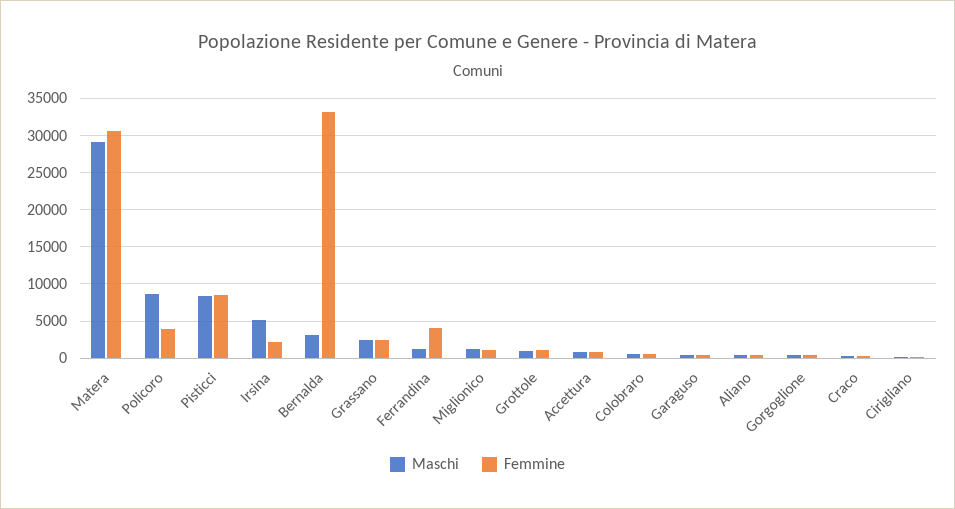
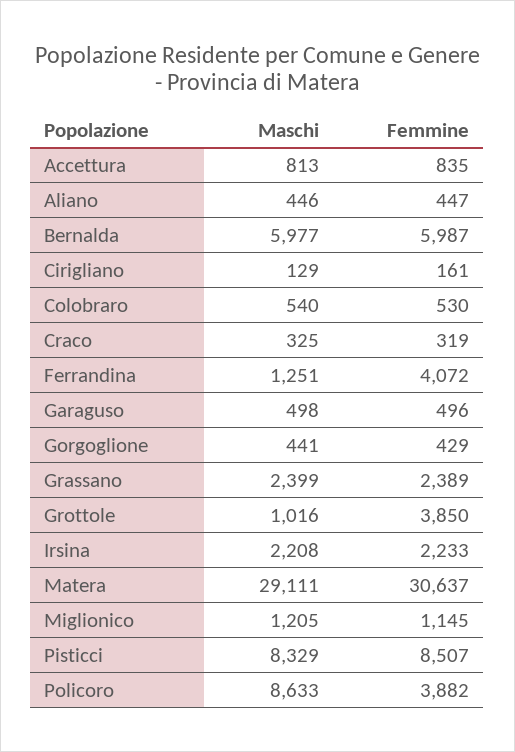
  {
    "Maschi": {
      "Matera": 29111,
      "Policoro": 8633,
      "Pisticci": 8329,
-     "Irsina": 5000,
+     "Irsina": 2208,
-     "Bernalda": 3000,
+     "Bernalda": 5977,
      "Grassano": 2399,
      "Ferrandina": 1251,
      "Miglionico": 1205,
      "Grottole": 1016,
      "Accettura": 813,
      "Colobraro": 540,
      "Garaguso": 498,
      "Aliano": 446,
      "Gorgoglione": 441,
      "Craco": 325,
      "Cirigliano": 129
    },
    "Femmine": {
      "Matera": 30637,
      "Policoro": 3882,
      "Pisticci": 8507,
      "Irsina": 2233,
-     "Bernalda": 33000,
+     "Bernalda": 5987,
      "Grassano": 2389,
      "Ferrandina": 4072,
      "Miglionico": 1145,
-     "Grottole": 1000,
+     "Grottole": 3850,
      "Accettura": 835,
      "Colobraro": 530,
      "Garaguso": 496,
      "Aliano": 447,
      "Gorgoglione": 429,
      "Craco": 319,
      "Cirigliano": 161
    }
  }

